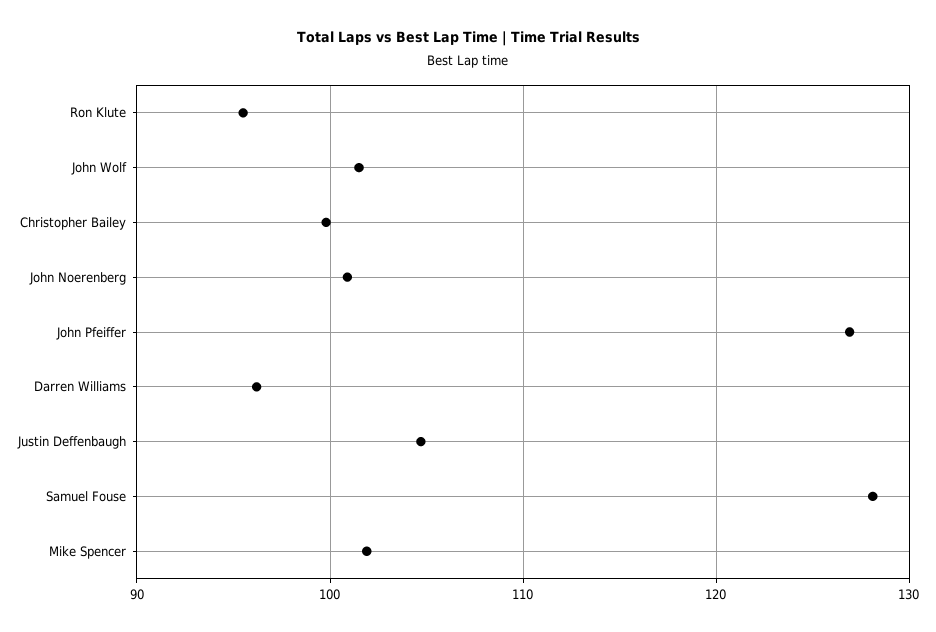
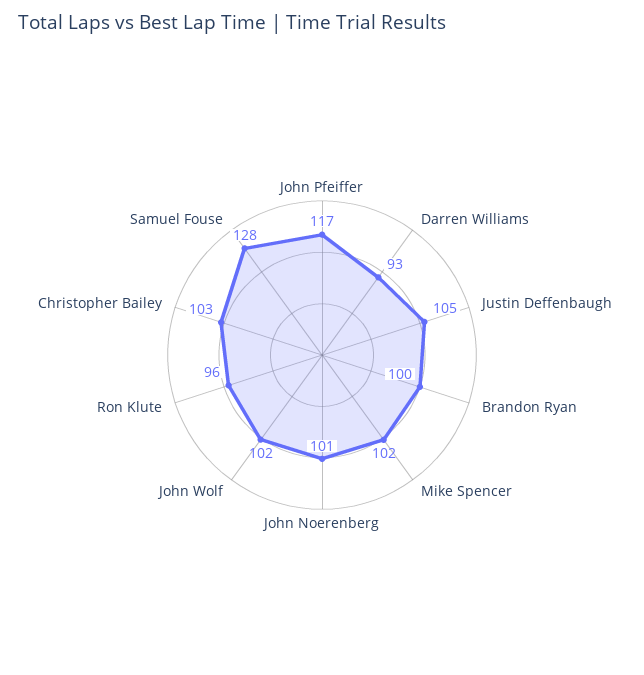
  {
    "Ron Klute": 96,
    "John Wolf": 102,
-   "Christopher Bailey": 100,
+   "Christopher Bailey": 103,
    "John Noerenberg": 101,
-   "John Pfeiffer": 127,
+   "John Pfeiffer": 117,
-   "Darren Williams": 96,
+   "Darren Williams": 93,
    "Justin Deffenbaugh": 105,
    "Samuel Fouse": 128,
-   "Mike Spencer": 102
+   "Mike Spencer": 102,
+   "Brandon Ryan": 100
  }

